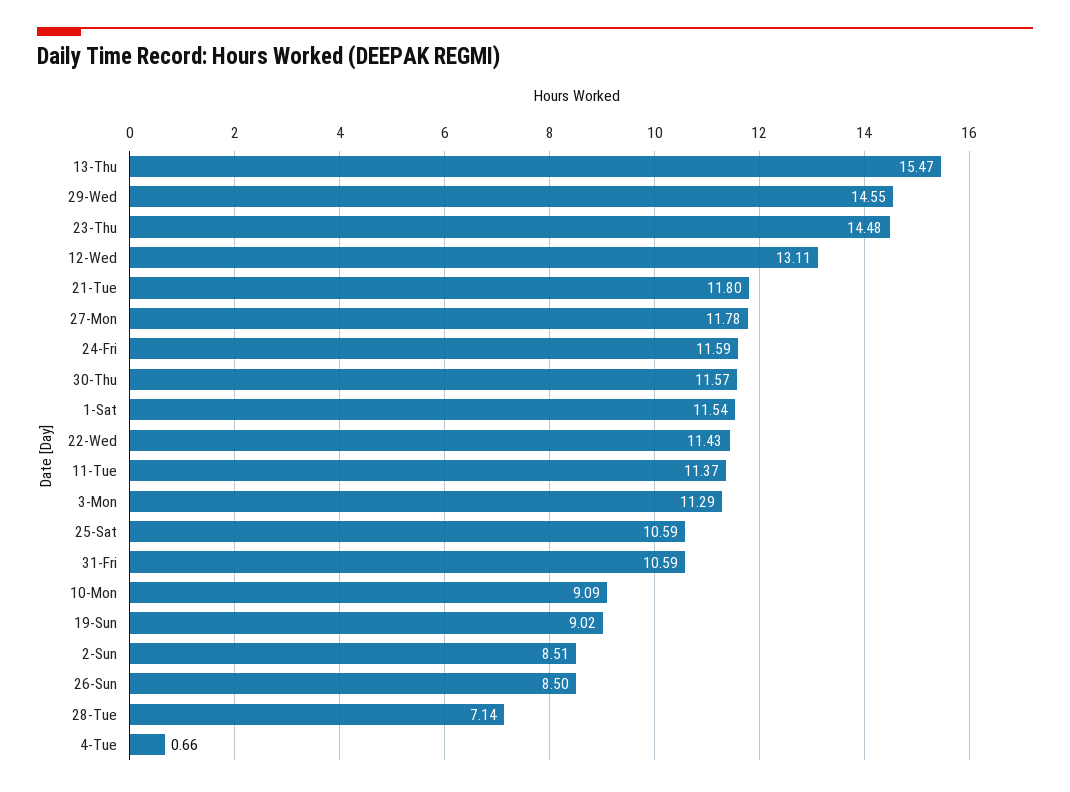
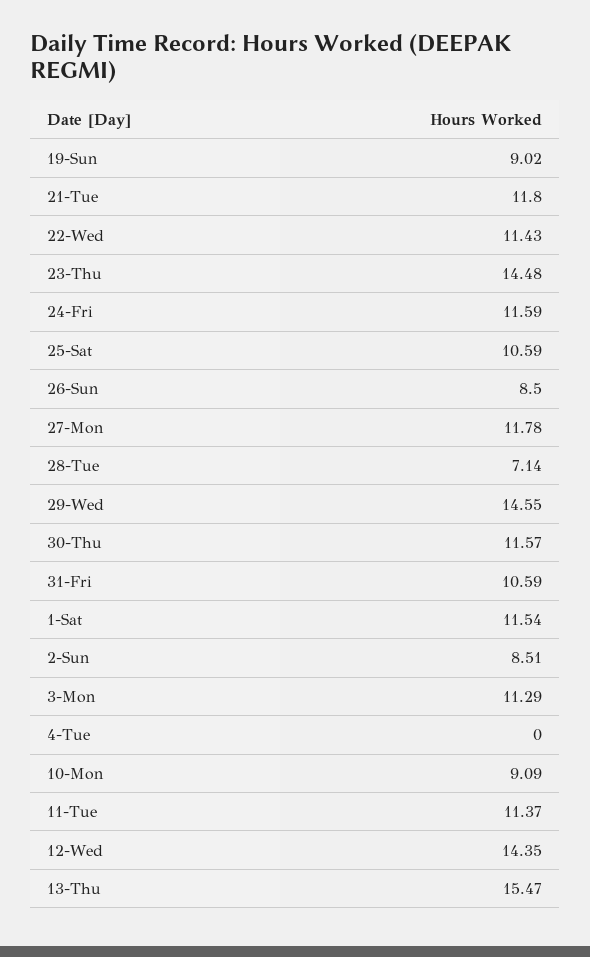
  {
    "13-Thu": 15.47,
    "29-Wed": 14.55,
    "23-Thu": 14.48,
-   "12-Wed": 13.11,
+   "12-Wed": 14.35,
    "21-Tue": 11.8,
    "27-Mon": 11.78,
    "24-Fri": 11.59,
    "30-Thu": 11.57,
    "1-Sat": 11.54,
    "22-Wed": 11.43,
    "11-Tue": 11.37,
    "3-Mon": 11.29,
    "25-Sat": 10.59,
    "31-Fri": 10.59,
    "10-Mon": 9.09,
    "19-Sun": 9.02,
    "2-Sun": 8.51,
    "26-Sun": 8.5,
    "28-Tue": 7.14,
-   "4-Tue": 0.66
+   "4-Tue": 0
  }

